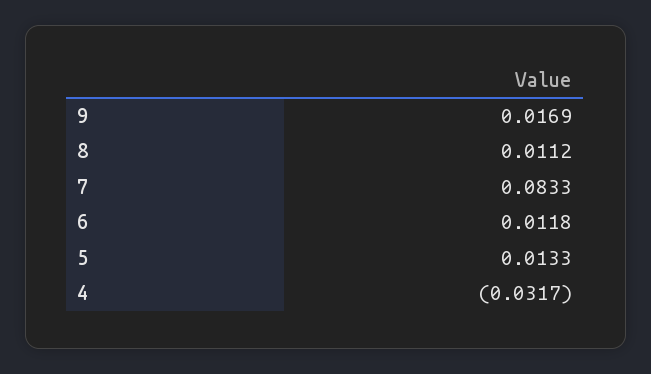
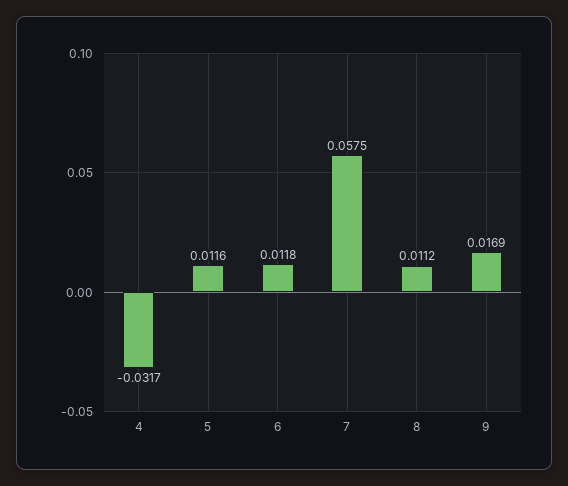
  {
    "9": 0.0169,
    "8": 0.0112,
-   "7": 0.0833,
+   "7": 0.0575,
    "6": 0.0118,
-   "5": 0.0133,
+   "5": 0.0116,
    "4": -0.0317
  }

